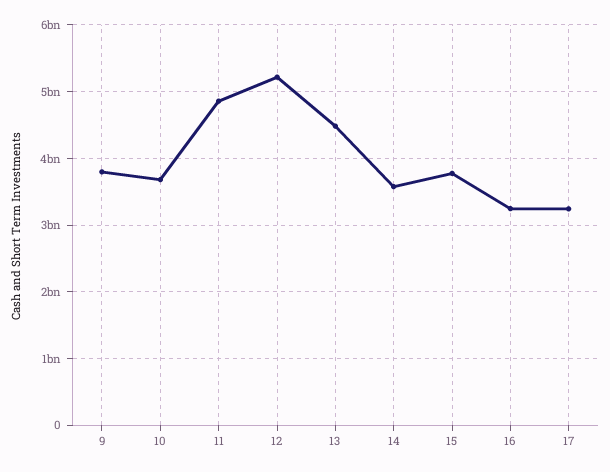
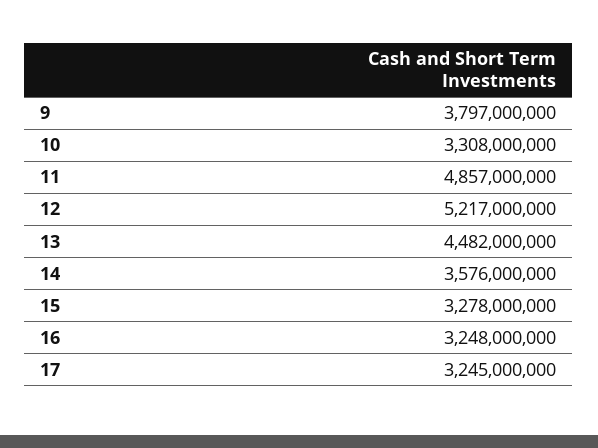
  {
    "9": 3797000000,
-   "10": 3700000000,
+   "10": 3308000000,
    "11": 4857000000,
    "12": 5217000000,
    "13": 4482000000,
    "14": 3576000000,
-   "15": 3800000000,
+   "15": 3278000000,
    "16": 3248000000,
    "17": 3245000000
  }

